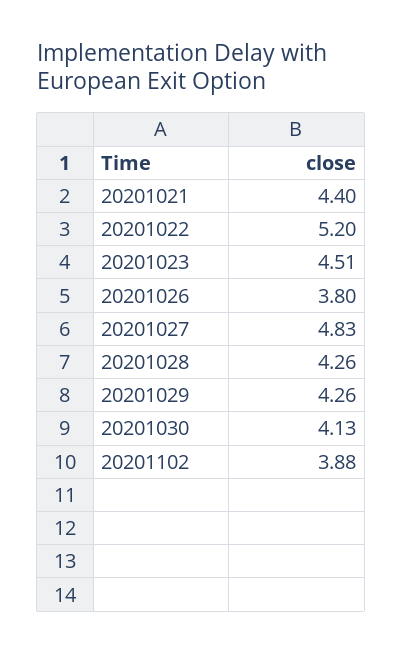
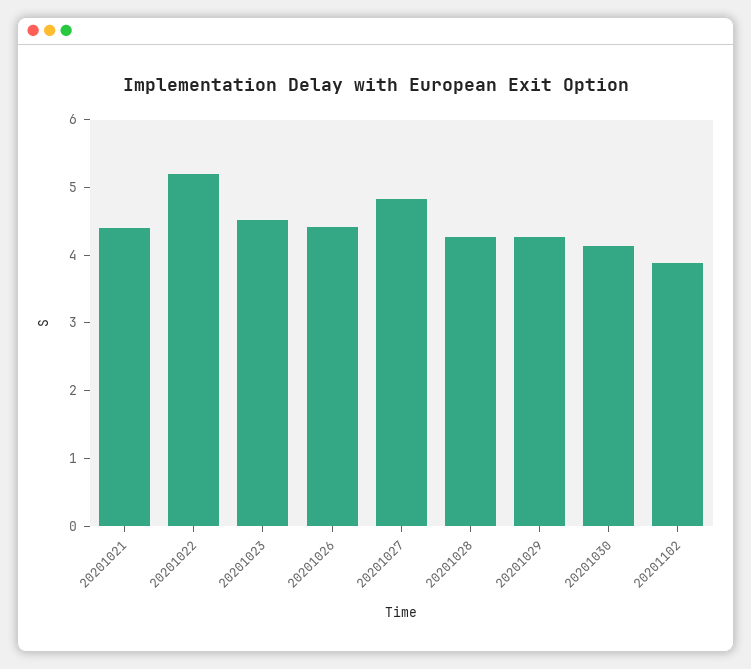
  {
    "20201021": 4.4,
    "20201022": 5.2,
    "20201023": 4.51,
-   "20201026": 3.8,
+   "20201026": 4.4,
    "20201027": 4.83,
    "20201028": 4.26,
    "20201029": 4.26,
    "20201030": 4.13,
    "20201102": 3.88
  }

